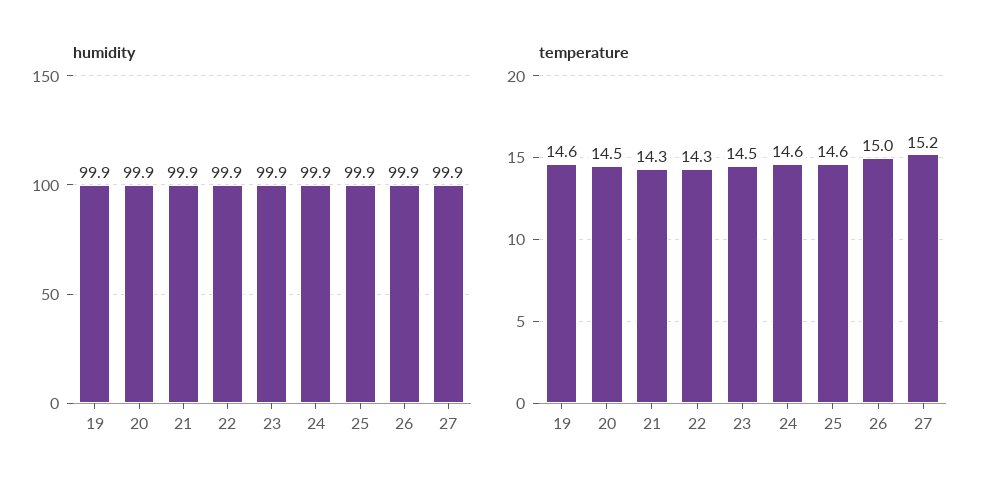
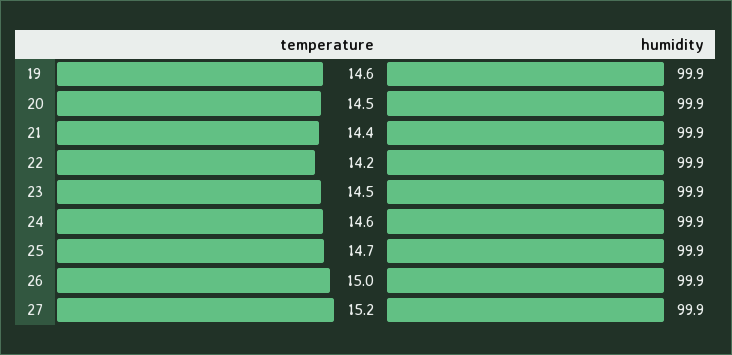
  {
    "humidity": {
      "19": 99.9,
      "20": 99.9,
      "21": 99.9,
      "22": 99.9,
      "23": 99.9,
      "24": 99.9,
      "25": 99.9,
      "26": 99.9,
      "27": 99.9
    },
    "temperature": {
      "19": 14.6,
      "20": 14.5,
-     "21": 14.3,
+     "21": 14.4,
-     "22": 14.3,
+     "22": 14.2,
      "23": 14.5,
      "24": 14.6,
-     "25": 14.6,
+     "25": 14.7,
      "26": 15,
      "27": 15.2
    }
  }

